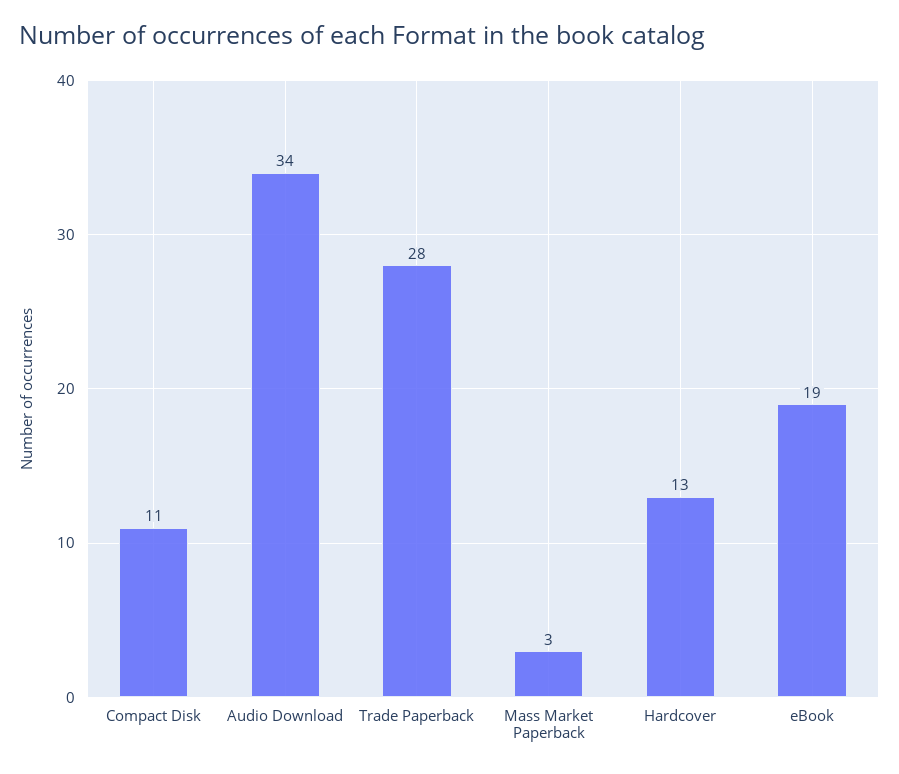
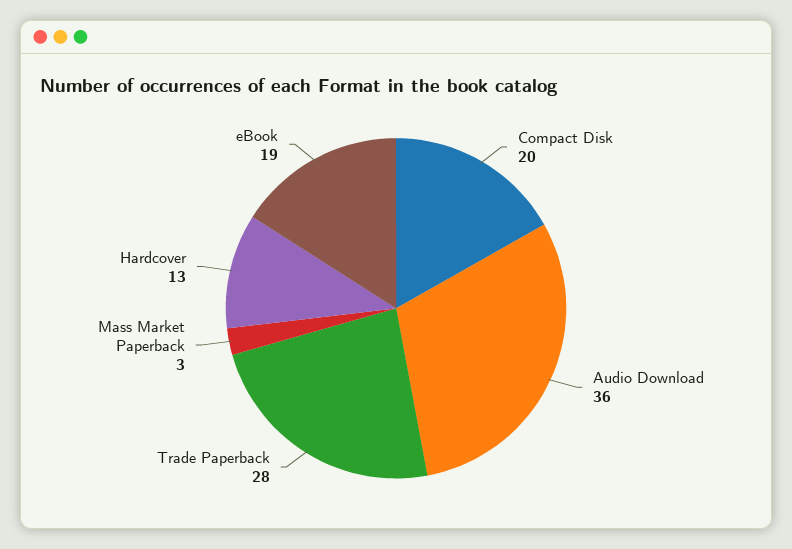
  {
-   "Compact Disk": 11,
+   "Compact Disk": 20,
-   "Audio Download": 34,
+   "Audio Download": 36,
    "Trade Paperback": 28,
    "Mass Market Paperback": 3,
    "Hardcover": 13,
    "eBook": 19
  }

